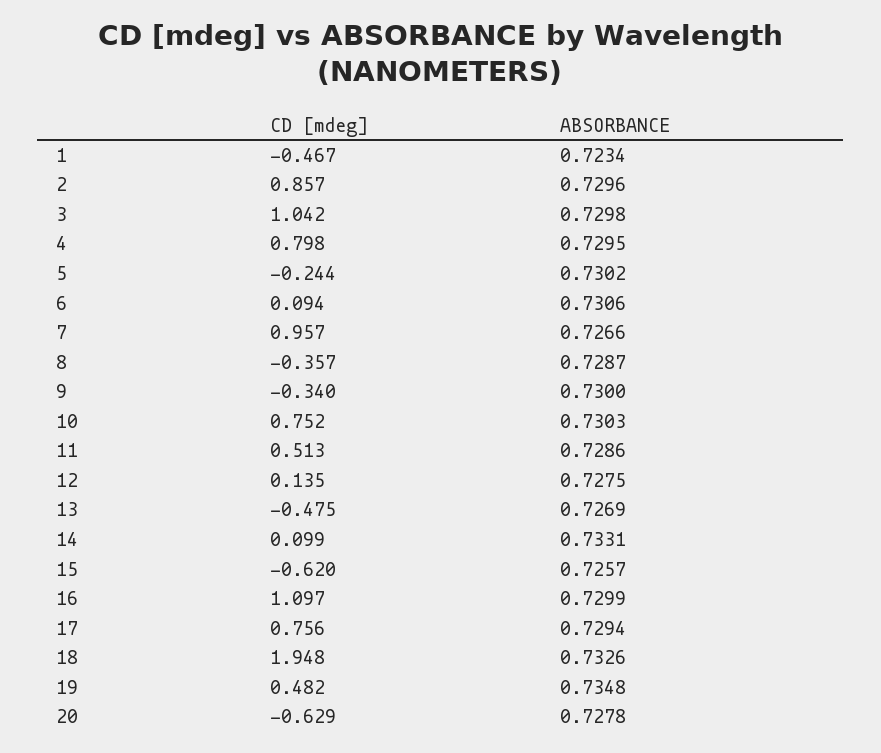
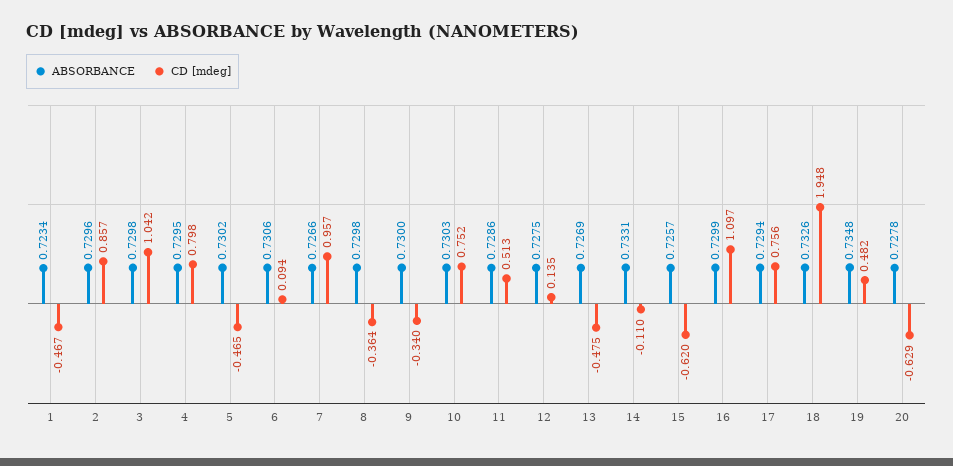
  {
    "CD [mdeg]": {
      "1": -0.467,
      "2": 0.857,
      "3": 1.042,
      "4": 0.798,
-     "5": -0.244,
+     "5": -0.465,
      "6": 0.094,
      "7": 0.957,
-     "8": -0.357,
+     "8": -0.364,
      "9": -0.34,
      "10": 0.752,
      "11": 0.513,
      "12": 0.135,
      "13": -0.475,
-     "14": 0.099,
+     "14": -0.11,
      "15": -0.62,
      "16": 1.097,
      "17": 0.756,
      "18": 1.948,
      "19": 0.482,
      "20": -0.629
    },
    "ABSORBANCE": {
      "1": 0.7234,
      "2": 0.7296,
      "3": 0.7298,
      "4": 0.7295,
      "5": 0.7302,
      "6": 0.7306,
      "7": 0.7266,
-     "8": 0.7287,
+     "8": 0.7298,
      "9": 0.73,
      "10": 0.7303,
      "11": 0.7286,
      "12": 0.7275,
      "13": 0.7269,
      "14": 0.7331,
      "15": 0.7257,
      "16": 0.7299,
      "17": 0.7294,
      "18": 0.7326,
      "19": 0.7348,
      "20": 0.7278
    }
  }

